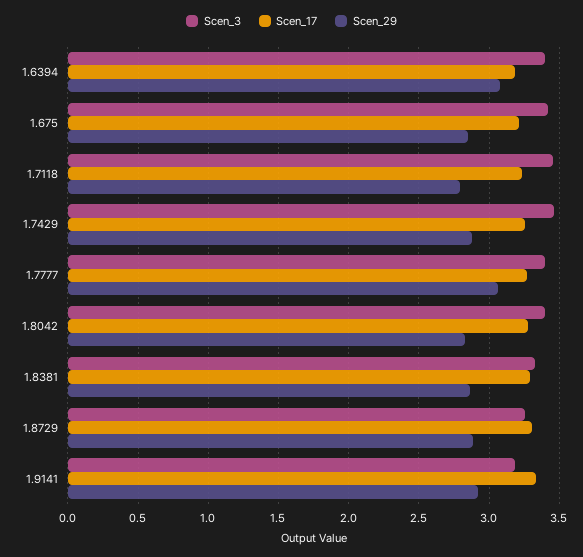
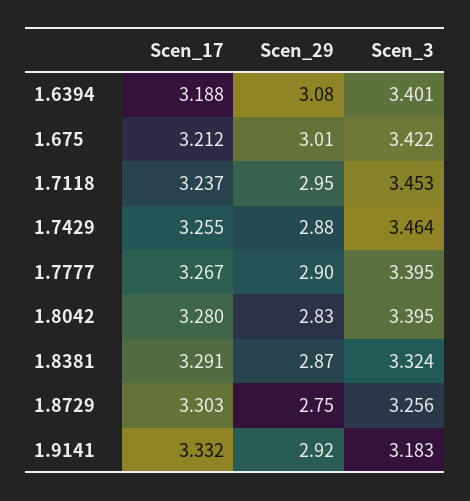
  {
    "Scen_3": {
      "1.6394": 3.401,
      "1.675": 3.422,
      "1.7118": 3.453,
      "1.7429": 3.464,
      "1.7777": 3.395,
      "1.8042": 3.395,
      "1.8381": 3.324,
      "1.8729": 3.256,
      "1.9141": 3.183
    },
    "Scen_17": {
      "1.6394": 3.188,
      "1.675": 3.212,
      "1.7118": 3.237,
      "1.7429": 3.255,
      "1.7777": 3.267,
      "1.8042": 3.28,
      "1.8381": 3.291,
      "1.8729": 3.303,
      "1.9141": 3.332
    },
    "Scen_29": {
      "1.6394": 3.08,
-     "1.675": 2.85,
+     "1.675": 3.01,
-     "1.7118": 2.8,
+     "1.7118": 2.95,
      "1.7429": 2.88,
-     "1.7777": 3.05,
+     "1.7777": 2.9,
      "1.8042": 2.83,
      "1.8381": 2.87,
-     "1.8729": 2.9,
+     "1.8729": 2.75,
      "1.9141": 2.92
    }
  }

